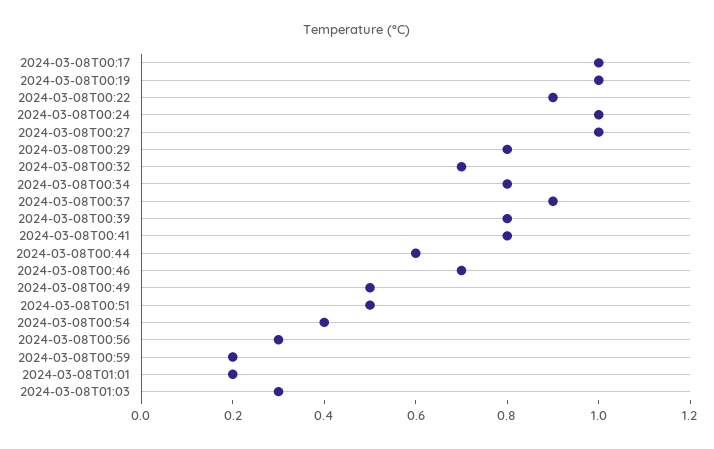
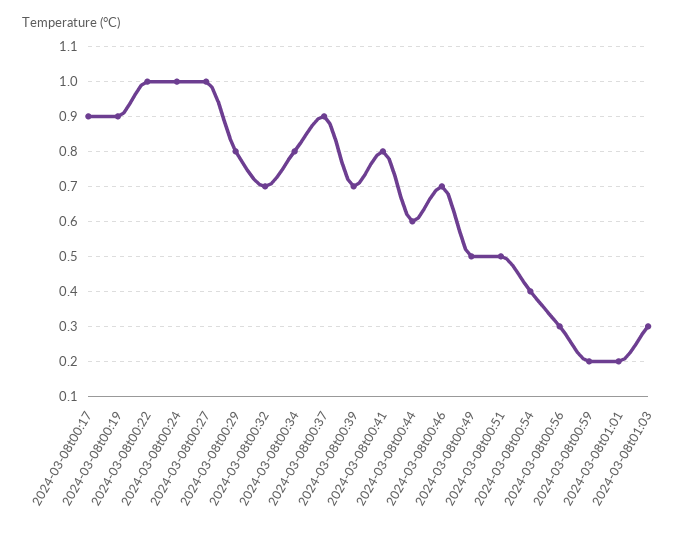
  {
-   "2024-03-08T00:17": 1,
+   "2024-03-08T00:17": 0.9,
-   "2024-03-08T00:19": 1,
+   "2024-03-08T00:19": 0.9,
-   "2024-03-08T00:22": 0.9,
+   "2024-03-08T00:22": 1,
    "2024-03-08T00:24": 1,
    "2024-03-08T00:27": 1,
    "2024-03-08T00:29": 0.8,
    "2024-03-08T00:32": 0.7,
    "2024-03-08T00:34": 0.8,
    "2024-03-08T00:37": 0.9,
-   "2024-03-08T00:39": 0.8,
+   "2024-03-08T00:39": 0.7,
    "2024-03-08T00:41": 0.8,
    "2024-03-08T00:44": 0.6,
    "2024-03-08T00:46": 0.7,
    "2024-03-08T00:49": 0.5,
    "2024-03-08T00:51": 0.5,
    "2024-03-08T00:54": 0.4,
    "2024-03-08T00:56": 0.3,
    "2024-03-08T00:59": 0.2,
    "2024-03-08T01:01": 0.2,
    "2024-03-08T01:03": 0.3
  }

